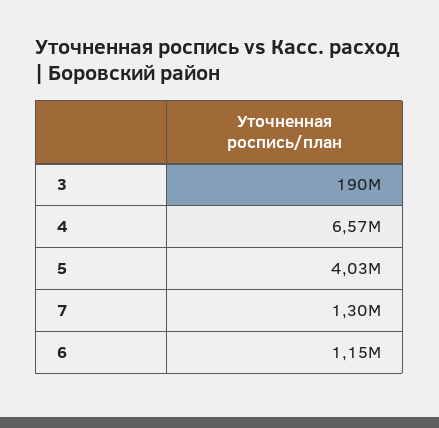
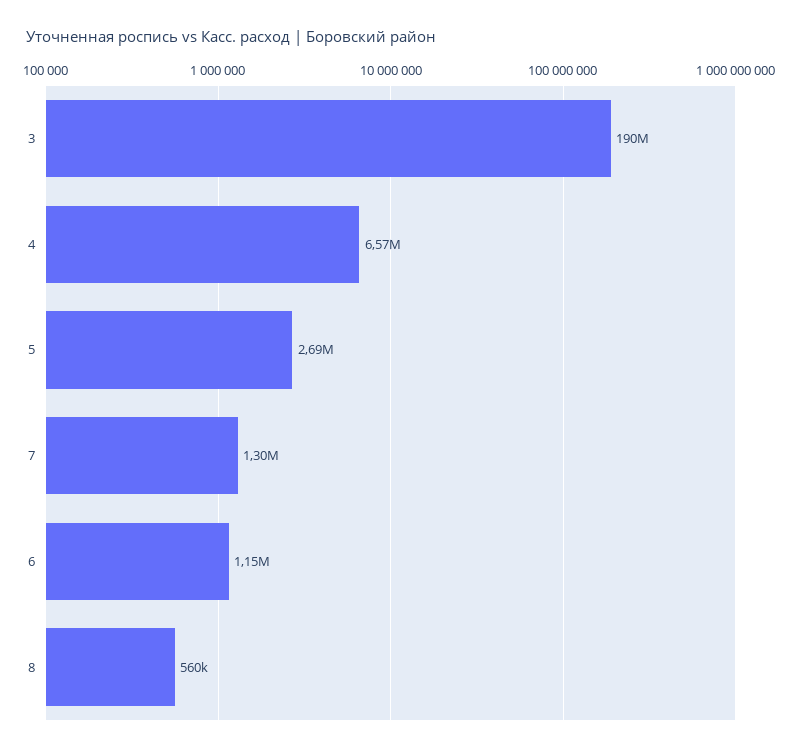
  {
    "3": 190000000,
    "4": 6570000,
-   "5": 4030000,
+   "5": 2690000,
    "7": 1300000,
-   "6": 1150000
+   "6": 1150000,
+   "8": 560000
  }

